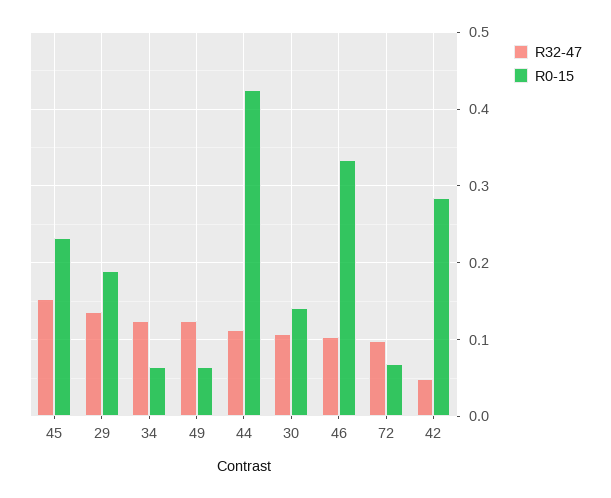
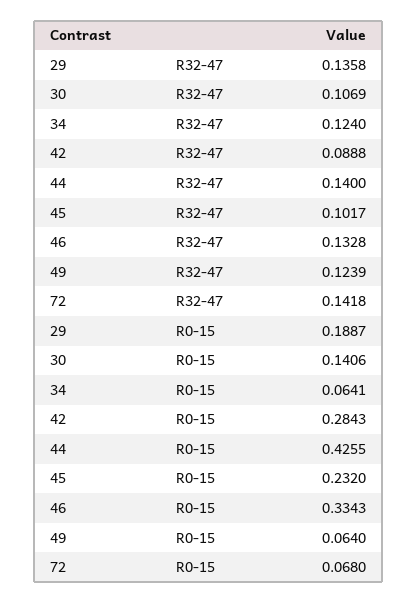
  {
    "R32-47": {
-     "45": 0.15,
+     "45": 0.1017,
      "29": 0.1358,
      "34": 0.124,
      "49": 0.1239,
-     "44": 0.11,
+     "44": 0.14,
      "30": 0.1069,
-     "46": 0.1,
+     "46": 0.1328,
-     "72": 0.1,
+     "72": 0.1418,
-     "42": 0.05
+     "42": 0.0888
    },
    "R0-15": {
      "45": 0.232,
      "29": 0.1887,
      "34": 0.0641,
      "49": 0.064,
      "44": 0.4255,
      "30": 0.1406,
      "46": 0.3343,
      "72": 0.068,
      "42": 0.2843
    }
  }

